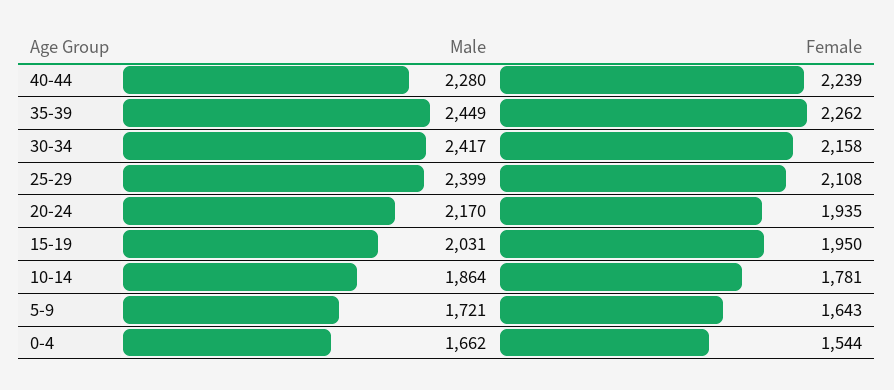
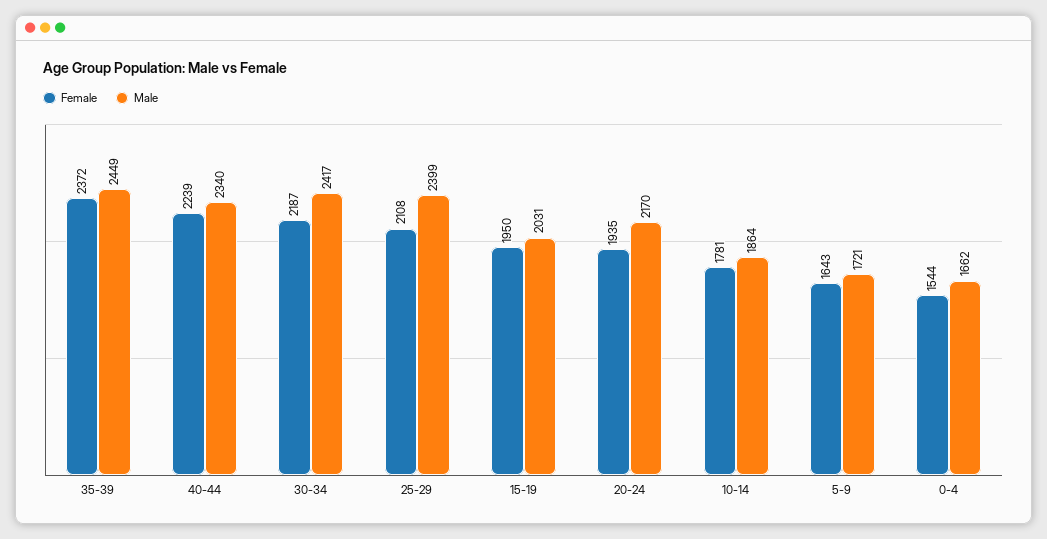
  {
    "Male": {
-     "40-44": 2280,
+     "40-44": 2340,
      "35-39": 2449,
      "30-34": 2417,
      "25-29": 2399,
      "20-24": 2170,
      "15-19": 2031,
      "10-14": 1864,
      "5-9": 1721,
      "0-4": 1662
    },
    "Female": {
      "40-44": 2239,
-     "35-39": 2262,
+     "35-39": 2372,
-     "30-34": 2158,
+     "30-34": 2187,
      "25-29": 2108,
      "20-24": 1935,
      "15-19": 1950,
      "10-14": 1781,
      "5-9": 1643,
      "0-4": 1544
    }
  }

